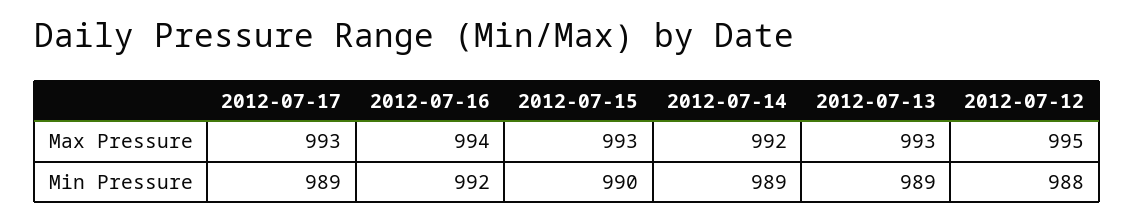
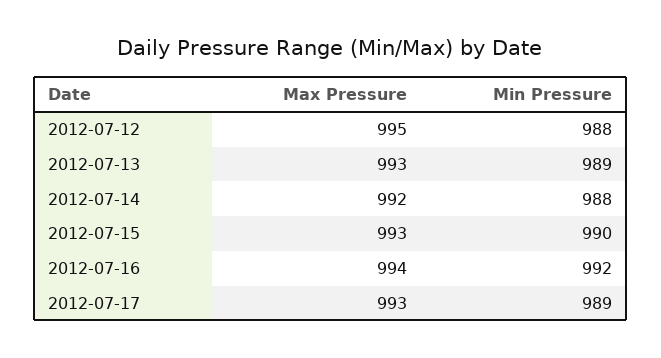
  {
    "2012-07-17": {
      "Max Pressure": 993,
      "Min Pressure": 989
    },
    "2012-07-16": {
      "Max Pressure": 994,
      "Min Pressure": 992
    },
    "2012-07-15": {
      "Max Pressure": 993,
      "Min Pressure": 990
    },
    "2012-07-14": {
      "Max Pressure": 992,
-     "Min Pressure": 989
+     "Min Pressure": 988
    },
    "2012-07-13": {
      "Max Pressure": 993,
      "Min Pressure": 989
    },
    "2012-07-12": {
      "Max Pressure": 995,
      "Min Pressure": 988
    }
  }

